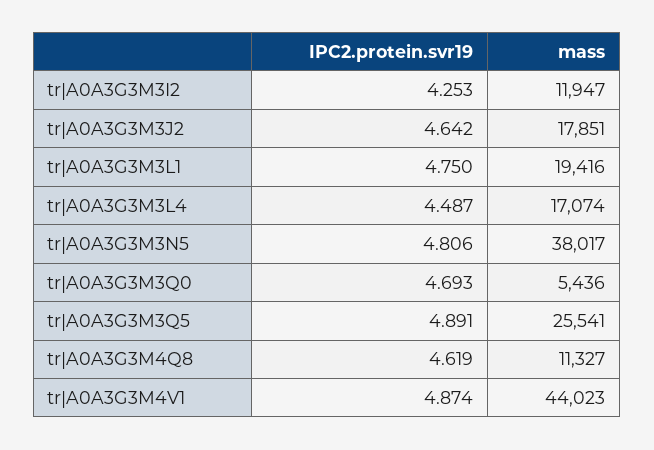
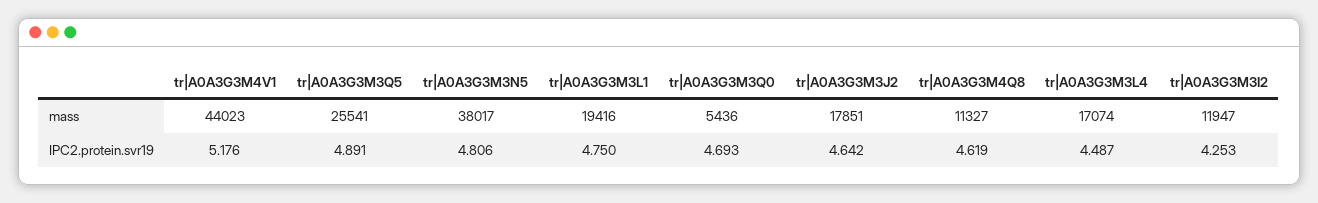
  {
    "IPC2.protein.svr19": {
      "tr|A0A3G3M3I2": 4.253,
      "tr|A0A3G3M3J2": 4.642,
      "tr|A0A3G3M3L1": 4.75,
      "tr|A0A3G3M3L4": 4.487,
      "tr|A0A3G3M3N5": 4.806,
      "tr|A0A3G3M3Q0": 4.693,
      "tr|A0A3G3M3Q5": 4.891,
      "tr|A0A3G3M4Q8": 4.619,
-     "tr|A0A3G3M4V1": 4.874
+     "tr|A0A3G3M4V1": 5.176
    },
    "mass": {
      "tr|A0A3G3M3I2": 11947,
      "tr|A0A3G3M3J2": 17851,
      "tr|A0A3G3M3L1": 19416,
      "tr|A0A3G3M3L4": 17074,
      "tr|A0A3G3M3N5": 38017,
      "tr|A0A3G3M3Q0": 5436,
      "tr|A0A3G3M3Q5": 25541,
      "tr|A0A3G3M4Q8": 11327,
      "tr|A0A3G3M4V1": 44023
    }
  }

